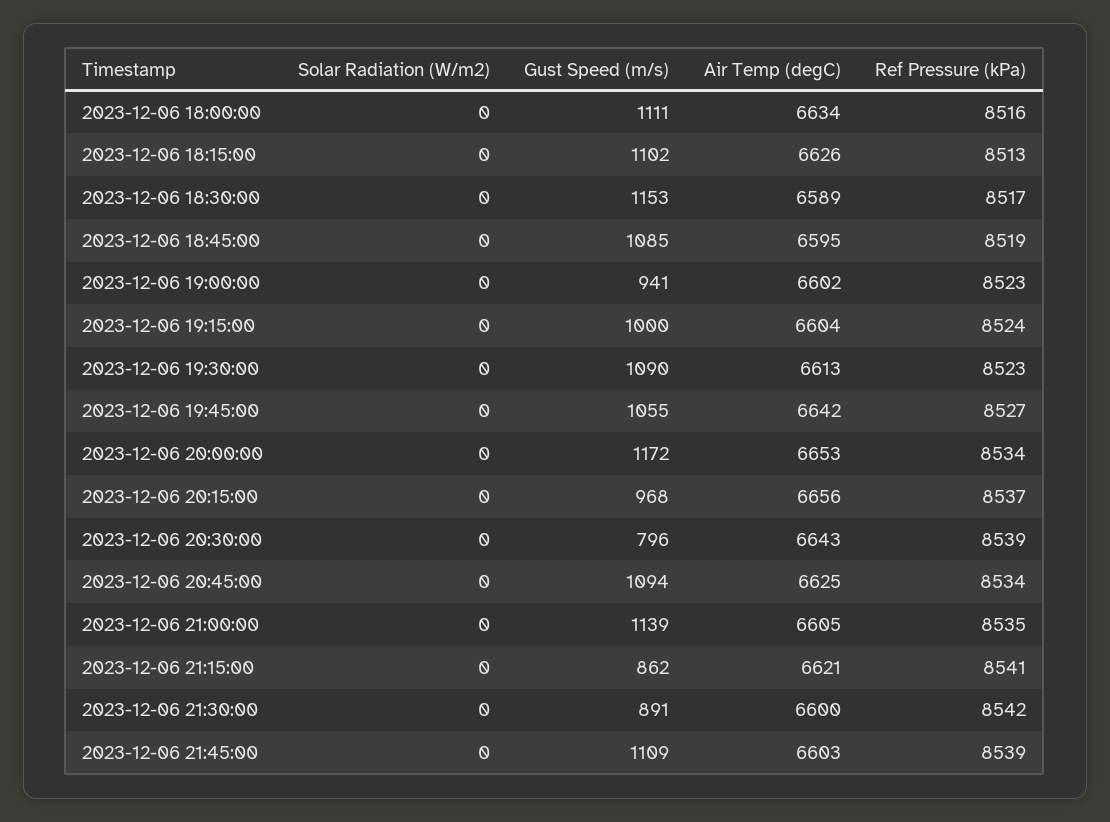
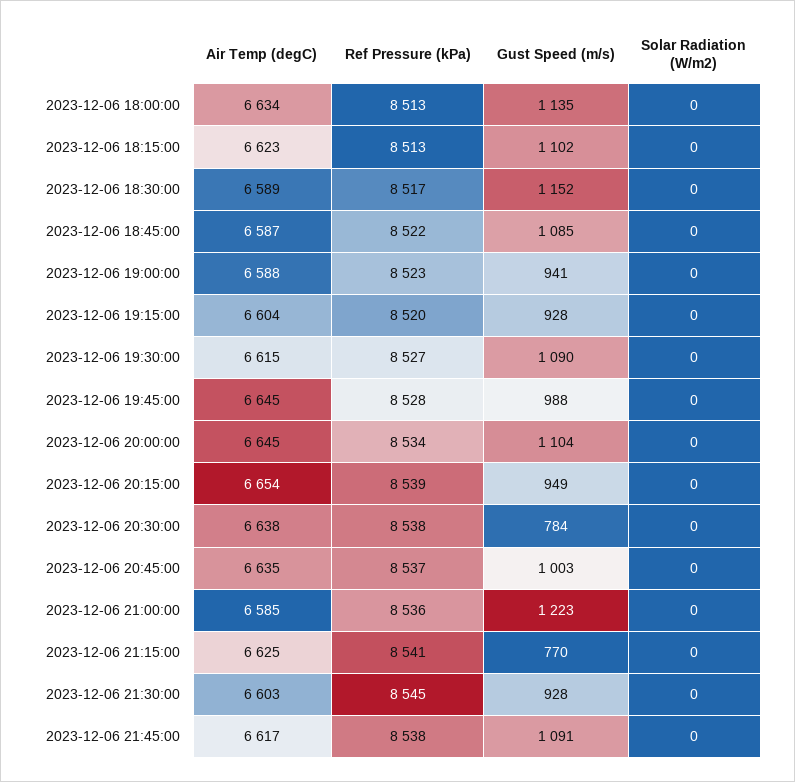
  {
    "Solar Radiation (W/m2)": {
      "2023-12-06 18:00:00": 0,
      "2023-12-06 18:15:00": 0,
      "2023-12-06 18:30:00": 0,
      "2023-12-06 18:45:00": 0,
      "2023-12-06 19:00:00": 0,
      "2023-12-06 19:15:00": 0,
      "2023-12-06 19:30:00": 0,
      "2023-12-06 19:45:00": 0,
      "2023-12-06 20:00:00": 0,
      "2023-12-06 20:15:00": 0,
      "2023-12-06 20:30:00": 0,
      "2023-12-06 20:45:00": 0,
      "2023-12-06 21:00:00": 0,
      "2023-12-06 21:15:00": 0,
      "2023-12-06 21:30:00": 0,
      "2023-12-06 21:45:00": 0
    },
    "Gust Speed (m/s)": {
-     "2023-12-06 18:00:00": 1111,
+     "2023-12-06 18:00:00": 1135,
      "2023-12-06 18:15:00": 1102,
-     "2023-12-06 18:30:00": 1153,
+     "2023-12-06 18:30:00": 1152,
      "2023-12-06 18:45:00": 1085,
      "2023-12-06 19:00:00": 941,
-     "2023-12-06 19:15:00": 1000,
+     "2023-12-06 19:15:00": 928,
      "2023-12-06 19:30:00": 1090,
-     "2023-12-06 19:45:00": 1055,
+     "2023-12-06 19:45:00": 988,
-     "2023-12-06 20:00:00": 1172,
+     "2023-12-06 20:00:00": 1104,
-     "2023-12-06 20:15:00": 968,
+     "2023-12-06 20:15:00": 949,
-     "2023-12-06 20:30:00": 796,
+     "2023-12-06 20:30:00": 784,
-     "2023-12-06 20:45:00": 1094,
+     "2023-12-06 20:45:00": 1003,
-     "2023-12-06 21:00:00": 1139,
+     "2023-12-06 21:00:00": 1223,
-     "2023-12-06 21:15:00": 862,
+     "2023-12-06 21:15:00": 770,
-     "2023-12-06 21:30:00": 891,
+     "2023-12-06 21:30:00": 928,
-     "2023-12-06 21:45:00": 1109
+     "2023-12-06 21:45:00": 1091
    },
    "Air Temp (degC)": {
      "2023-12-06 18:00:00": 6634,
-     "2023-12-06 18:15:00": 6626,
+     "2023-12-06 18:15:00": 6623,
      "2023-12-06 18:30:00": 6589,
-     "2023-12-06 18:45:00": 6595,
+     "2023-12-06 18:45:00": 6587,
-     "2023-12-06 19:00:00": 6602,
+     "2023-12-06 19:00:00": 6588,
      "2023-12-06 19:15:00": 6604,
-     "2023-12-06 19:30:00": 6613,
+     "2023-12-06 19:30:00": 6615,
-     "2023-12-06 19:45:00": 6642,
+     "2023-12-06 19:45:00": 6645,
-     "2023-12-06 20:00:00": 6653,
+     "2023-12-06 20:00:00": 6645,
-     "2023-12-06 20:15:00": 6656,
+     "2023-12-06 20:15:00": 6654,
-     "2023-12-06 20:30:00": 6643,
+     "2023-12-06 20:30:00": 6638,
-     "2023-12-06 20:45:00": 6625,
+     "2023-12-06 20:45:00": 6635,
-     "2023-12-06 21:00:00": 6605,
+     "2023-12-06 21:00:00": 6585,
-     "2023-12-06 21:15:00": 6621,
+     "2023-12-06 21:15:00": 6625,
-     "2023-12-06 21:30:00": 6600,
+     "2023-12-06 21:30:00": 6603,
-     "2023-12-06 21:45:00": 6603
+     "2023-12-06 21:45:00": 6617
    },
    "Ref Pressure (kPa)": {
-     "2023-12-06 18:00:00": 8516,
+     "2023-12-06 18:00:00": 8513,
      "2023-12-06 18:15:00": 8513,
      "2023-12-06 18:30:00": 8517,
-     "2023-12-06 18:45:00": 8519,
+     "2023-12-06 18:45:00": 8522,
      "2023-12-06 19:00:00": 8523,
-     "2023-12-06 19:15:00": 8524,
+     "2023-12-06 19:15:00": 8520,
-     "2023-12-06 19:30:00": 8523,
+     "2023-12-06 19:30:00": 8527,
-     "2023-12-06 19:45:00": 8527,
+     "2023-12-06 19:45:00": 8528,
      "2023-12-06 20:00:00": 8534,
-     "2023-12-06 20:15:00": 8537,
+     "2023-12-06 20:15:00": 8539,
-     "2023-12-06 20:30:00": 8539,
+     "2023-12-06 20:30:00": 8538,
-     "2023-12-06 20:45:00": 8534,
+     "2023-12-06 20:45:00": 8537,
-     "2023-12-06 21:00:00": 8535,
+     "2023-12-06 21:00:00": 8536,
      "2023-12-06 21:15:00": 8541,
-     "2023-12-06 21:30:00": 8542,
+     "2023-12-06 21:30:00": 8545,
-     "2023-12-06 21:45:00": 8539
+     "2023-12-06 21:45:00": 8538
    }
  }

